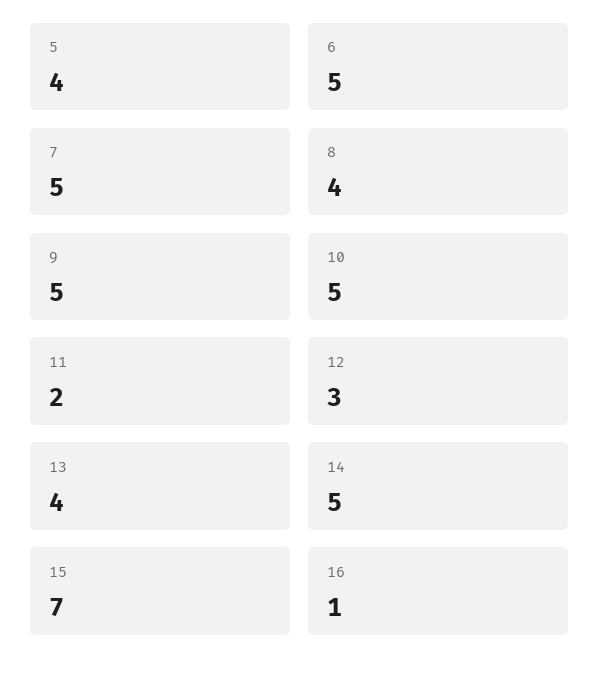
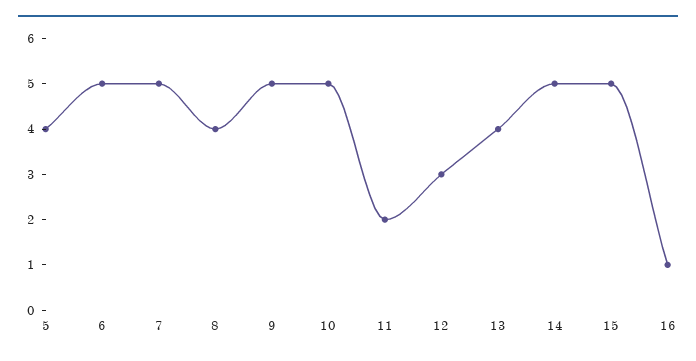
  {
    "5": 4,
    "6": 5,
    "7": 5,
    "8": 4,
    "9": 5,
    "10": 5,
    "11": 2,
    "12": 3,
    "13": 4,
    "14": 5,
-   "15": 7,
+   "15": 5,
    "16": 1
  }

